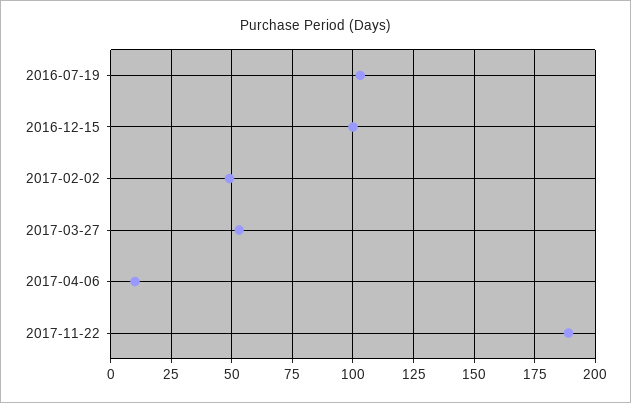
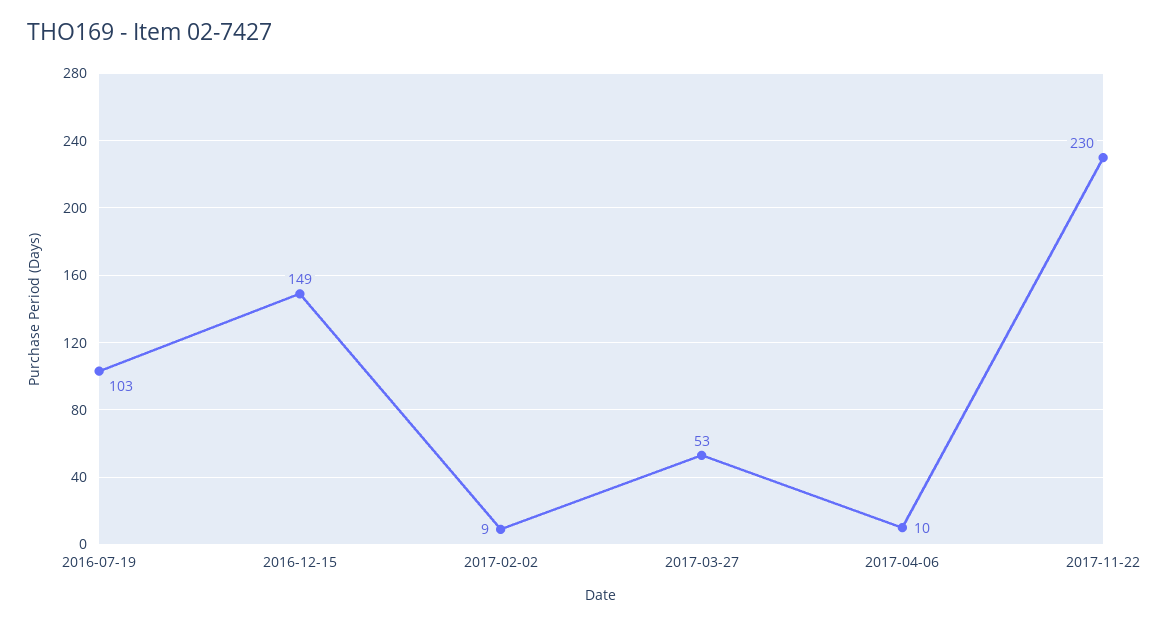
  {
    "2016-07-19": 103,
-   "2016-12-15": 100,
+   "2016-12-15": 149,
-   "2017-02-02": 50,
+   "2017-02-02": 9,
    "2017-03-27": 53,
    "2017-04-06": 10,
-   "2017-11-22": 190
+   "2017-11-22": 230
  }

